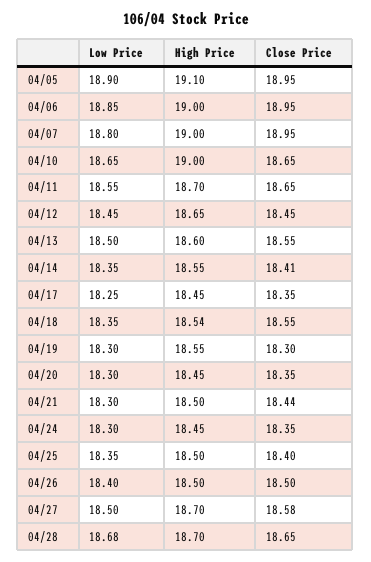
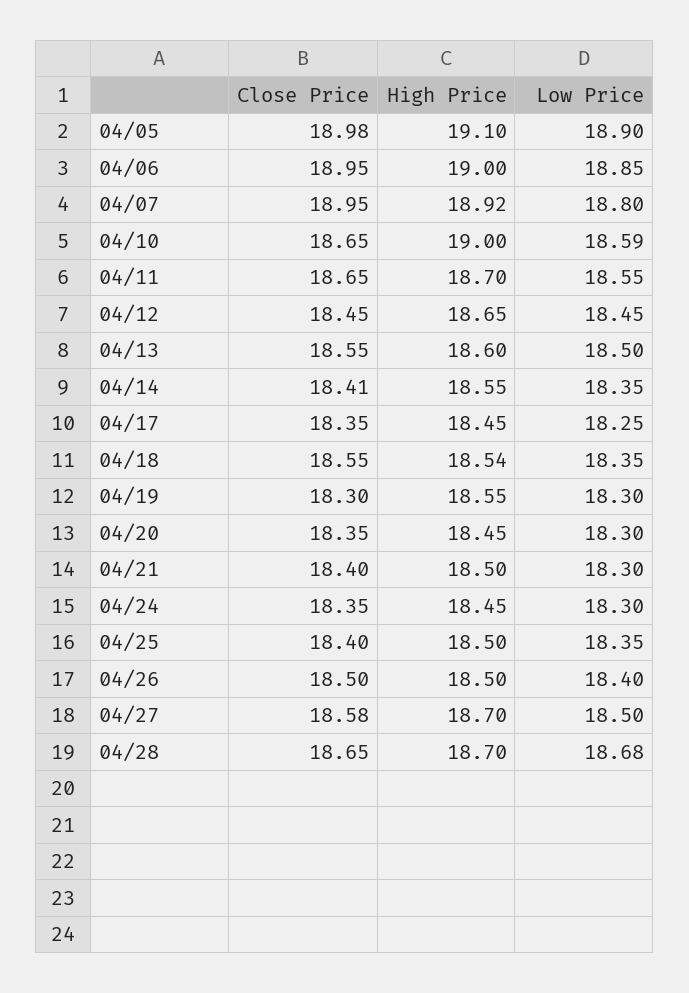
  {
    "Low Price": {
      "04/05": 18.9,
      "04/06": 18.85,
      "04/07": 18.8,
-     "04/10": 18.65,
+     "04/10": 18.59,
      "04/11": 18.55,
      "04/12": 18.45,
      "04/13": 18.5,
      "04/14": 18.35,
      "04/17": 18.25,
      "04/18": 18.35,
      "04/19": 18.3,
      "04/20": 18.3,
      "04/21": 18.3,
      "04/24": 18.3,
      "04/25": 18.35,
      "04/26": 18.4,
      "04/27": 18.5,
      "04/28": 18.68
    },
    "High Price": {
      "04/05": 19.1,
      "04/06": 19,
-     "04/07": 19,
+     "04/07": 18.92,
      "04/10": 19,
      "04/11": 18.7,
      "04/12": 18.65,
      "04/13": 18.6,
      "04/14": 18.55,
      "04/17": 18.45,
      "04/18": 18.54,
      "04/19": 18.55,
      "04/20": 18.45,
      "04/21": 18.5,
      "04/24": 18.45,
      "04/25": 18.5,
      "04/26": 18.5,
      "04/27": 18.7,
      "04/28": 18.7
    },
    "Close Price": {
-     "04/05": 18.95,
+     "04/05": 18.98,
      "04/06": 18.95,
      "04/07": 18.95,
      "04/10": 18.65,
      "04/11": 18.65,
      "04/12": 18.45,
      "04/13": 18.55,
      "04/14": 18.41,
      "04/17": 18.35,
      "04/18": 18.55,
      "04/19": 18.3,
      "04/20": 18.35,
-     "04/21": 18.44,
+     "04/21": 18.4,
      "04/24": 18.35,
      "04/25": 18.4,
      "04/26": 18.5,
      "04/27": 18.58,
      "04/28": 18.65
    }
  }

